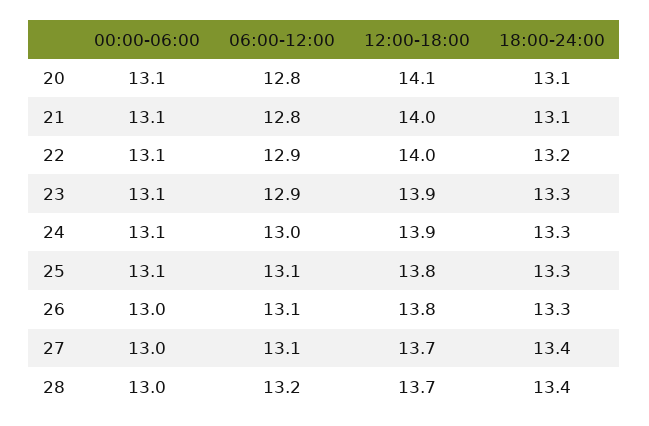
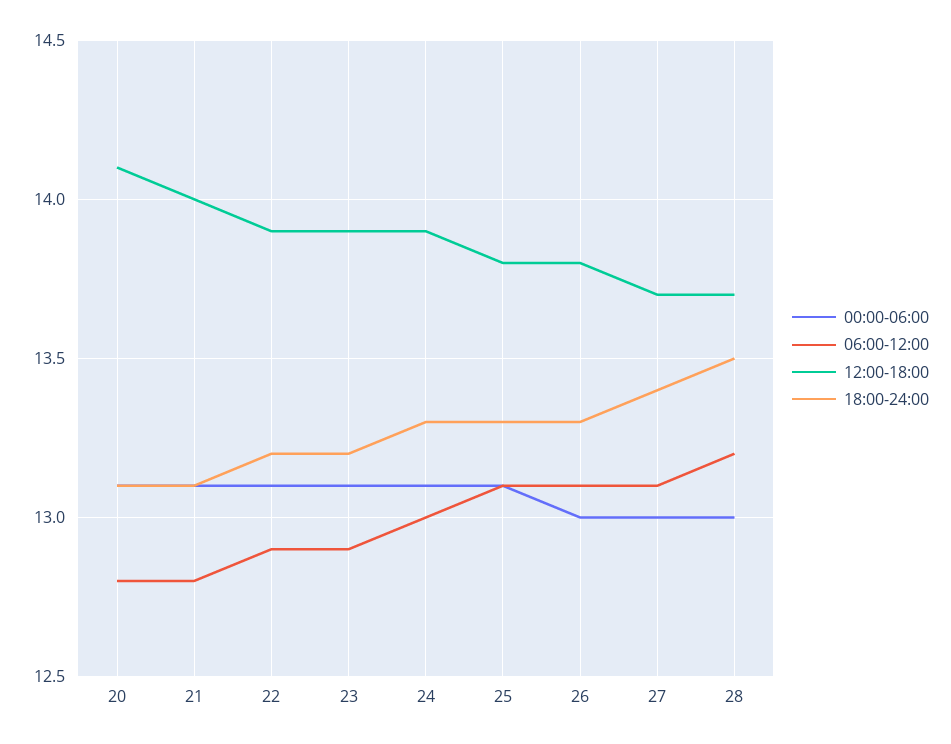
  {
    "00:00-06:00": {
      "20": 13.1,
      "21": 13.1,
      "22": 13.1,
      "23": 13.1,
      "24": 13.1,
      "25": 13.1,
      "26": 13,
      "27": 13,
      "28": 13
    },
    "06:00-12:00": {
      "20": 12.8,
      "21": 12.8,
      "22": 12.9,
      "23": 12.9,
      "24": 13,
      "25": 13.1,
      "26": 13.1,
      "27": 13.1,
      "28": 13.2
    },
    "12:00-18:00": {
      "20": 14.1,
      "21": 14,
-     "22": 14,
+     "22": 13.9,
      "23": 13.9,
      "24": 13.9,
      "25": 13.8,
      "26": 13.8,
      "27": 13.7,
      "28": 13.7
    },
    "18:00-24:00": {
      "20": 13.1,
      "21": 13.1,
      "22": 13.2,
-     "23": 13.3,
+     "23": 13.2,
      "24": 13.3,
      "25": 13.3,
      "26": 13.3,
      "27": 13.4,
-     "28": 13.4
+     "28": 13.5
    }
  }

